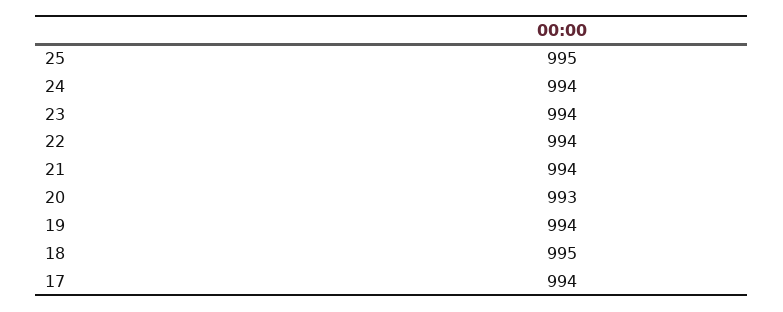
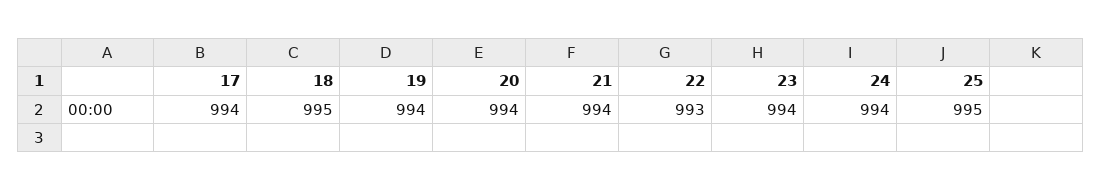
  {
    "25": 995,
    "24": 994,
    "23": 994,
-   "22": 994,
+   "22": 993,
    "21": 994,
-   "20": 993,
+   "20": 994,
    "19": 994,
    "18": 995,
    "17": 994
  }

